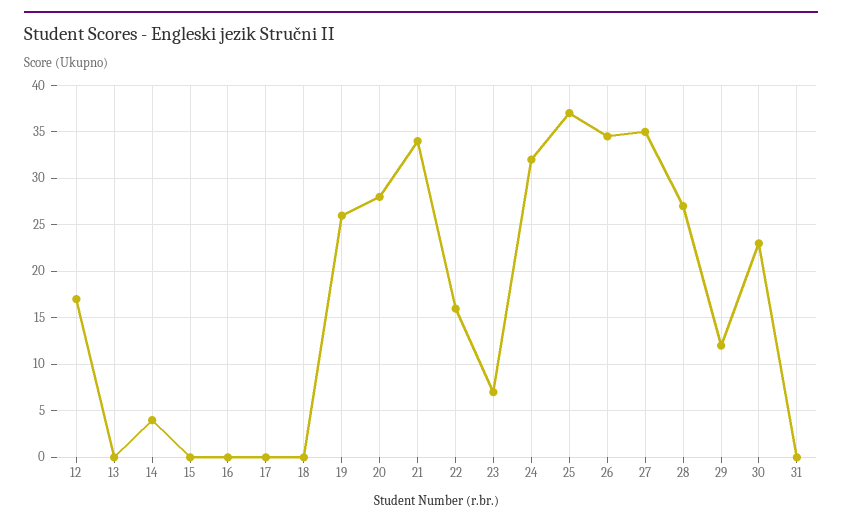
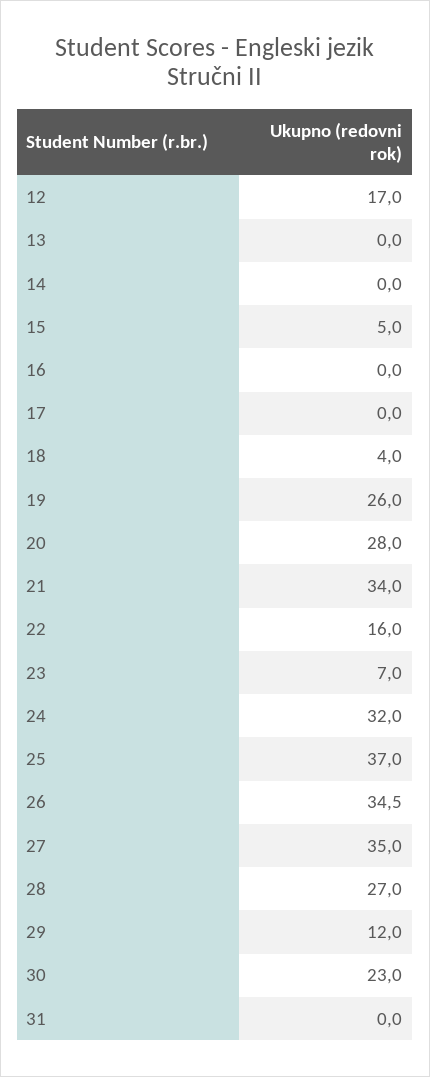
  {
    "12": 17,
    "13": 0,
-   "14": 4,
+   "14": 0,
-   "15": 0,
+   "15": 5,
    "16": 0,
    "17": 0,
-   "18": 0,
+   "18": 4,
    "19": 26,
    "20": 28,
    "21": 34,
    "22": 16,
    "23": 7,
    "24": 32,
    "25": 37,
    "26": 34.5,
    "27": 35,
    "28": 27,
    "29": 12,
    "30": 23,
    "31": 0
  }

